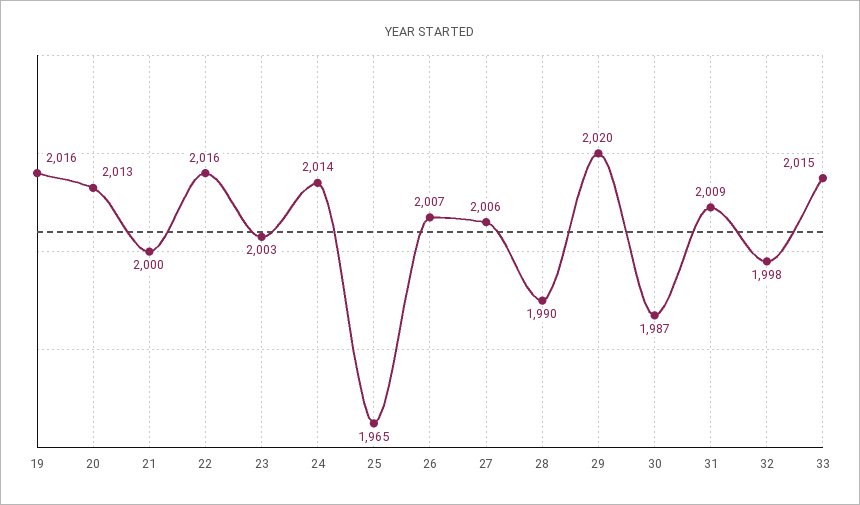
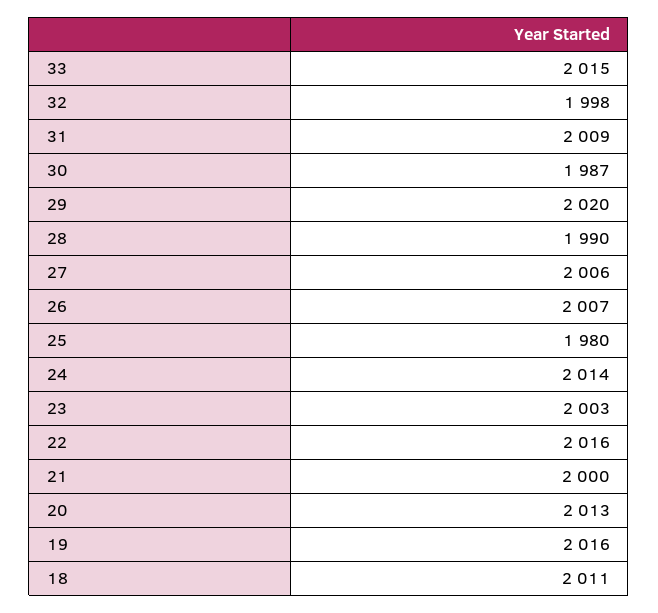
  {
    "19": 2016,
    "20": 2013,
    "21": 2000,
    "22": 2016,
    "23": 2003,
    "24": 2014,
-   "25": 1965,
+   "25": 1980,
    "26": 2007,
    "27": 2006,
    "28": 1990,
    "29": 2020,
    "30": 1987,
    "31": 2009,
    "32": 1998,
-   "33": 2015
+   "33": 2015,
+   "18": 2011
  }

